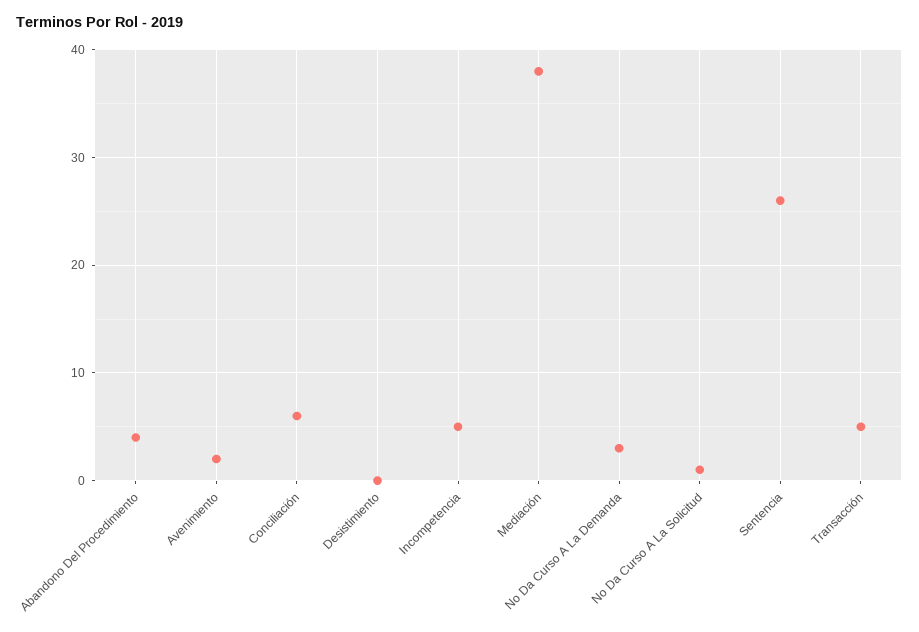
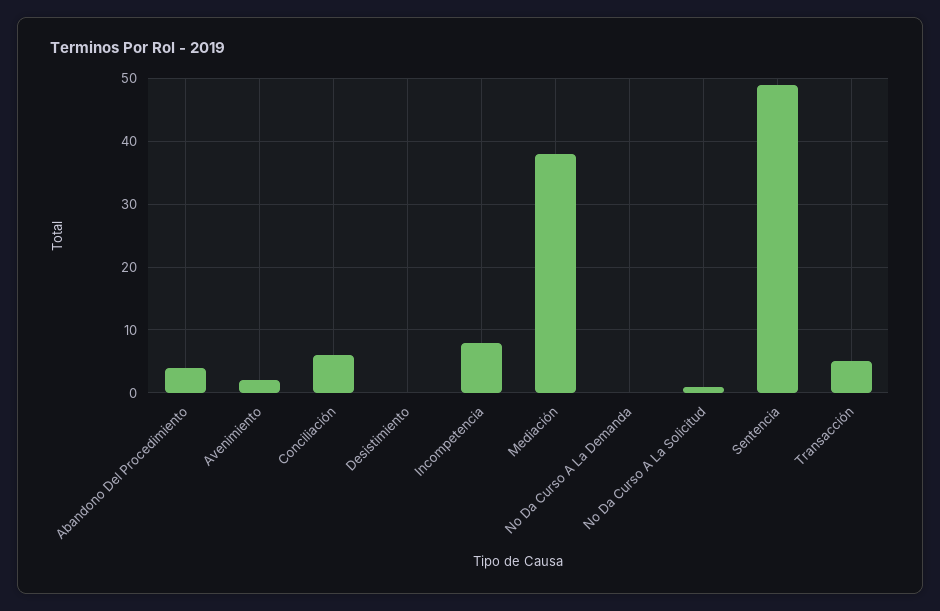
  {
    "Abandono Del Procedimiento": 4,
    "Avenimiento": 2,
    "Conciliación": 6,
    "Desistimiento": 0,
-   "Incompetencia": 5,
+   "Incompetencia": 8,
    "Mediación": 38,
-   "No Da Curso A La Demanda": 3,
+   "No Da Curso A La Demanda": 0,
    "No Da Curso A La Solicitud": 1,
-   "Sentencia": 26,
+   "Sentencia": 49,
    "Transacción": 5
  }

